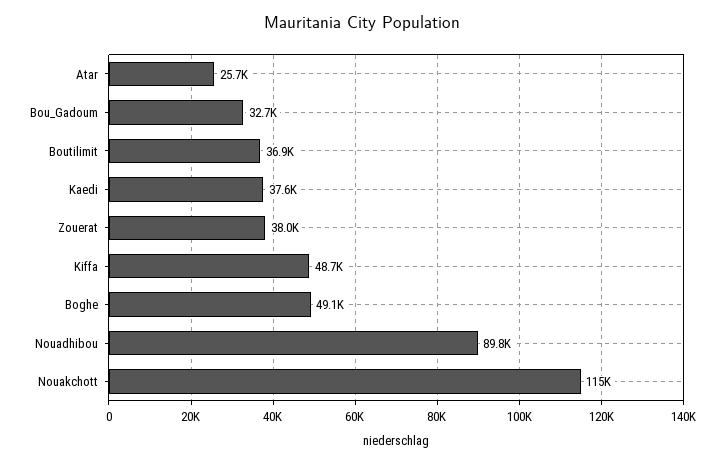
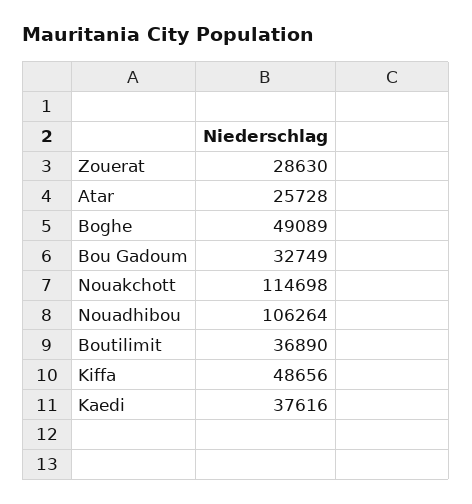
  {
    "Atar": 25728,
    "Bou_Gadoum": 32749,
    "Boutilimit": 36890,
    "Kaedi": 37616,
-   "Zouerat": 38000,
+   "Zouerat": 28630,
    "Kiffa": 48656,
    "Boghe": 49089,
-   "Nouadhibou": 89800,
+   "Nouadhibou": 106264,
    "Nouakchott": 114698
  }

